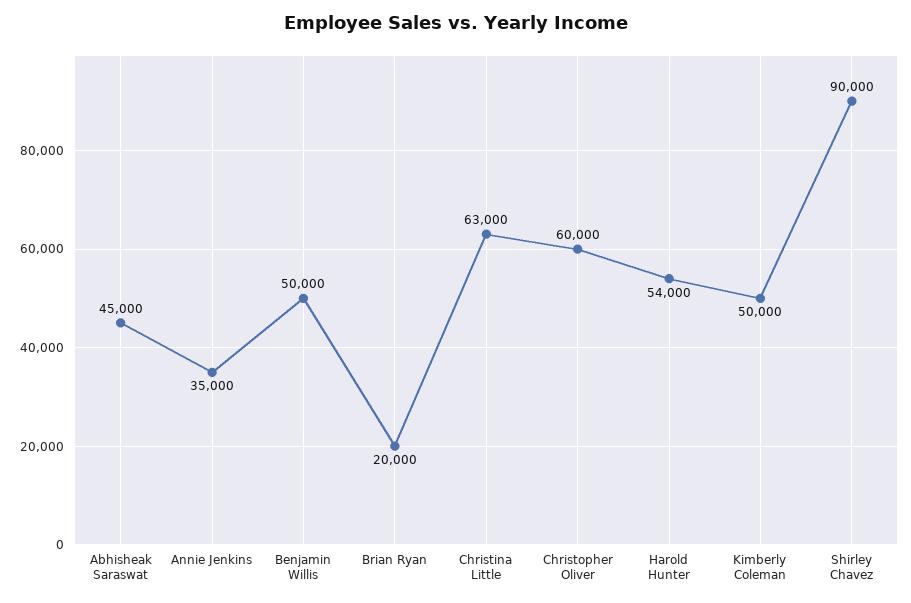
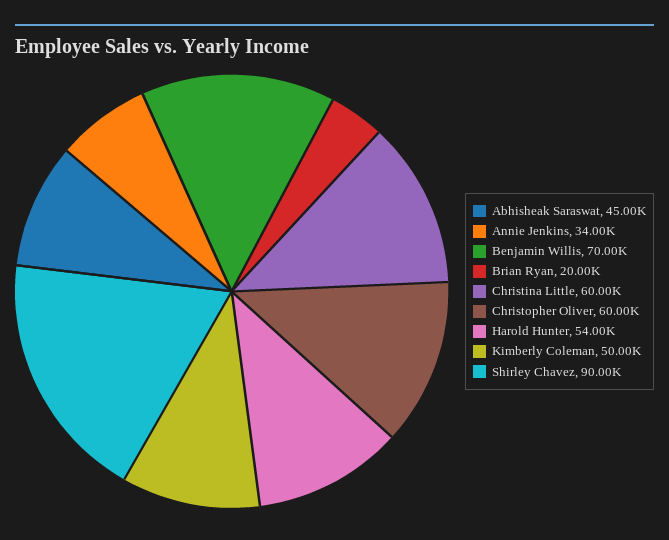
  {
    "Abhisheak Saraswat": 45000,
-   "Annie Jenkins": 35000,
+   "Annie Jenkins": 34000,
-   "Benjamin Willis": 50000,
+   "Benjamin Willis": 70000,
    "Brian Ryan": 20000,
-   "Christina Little": 63000,
+   "Christina Little": 60000,
    "Christopher Oliver": 60000,
    "Harold Hunter": 54000,
    "Kimberly Coleman": 50000,
    "Shirley Chavez": 90000
  }

